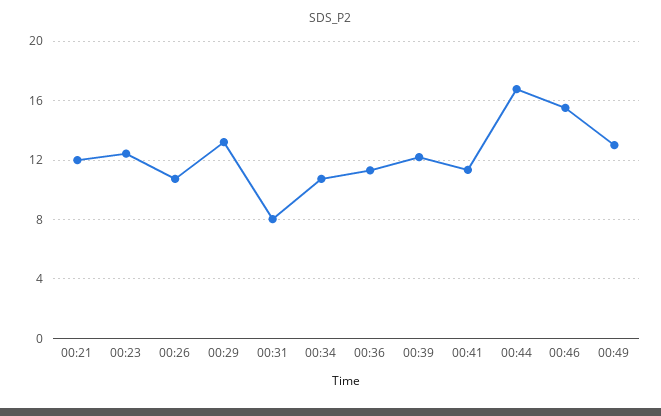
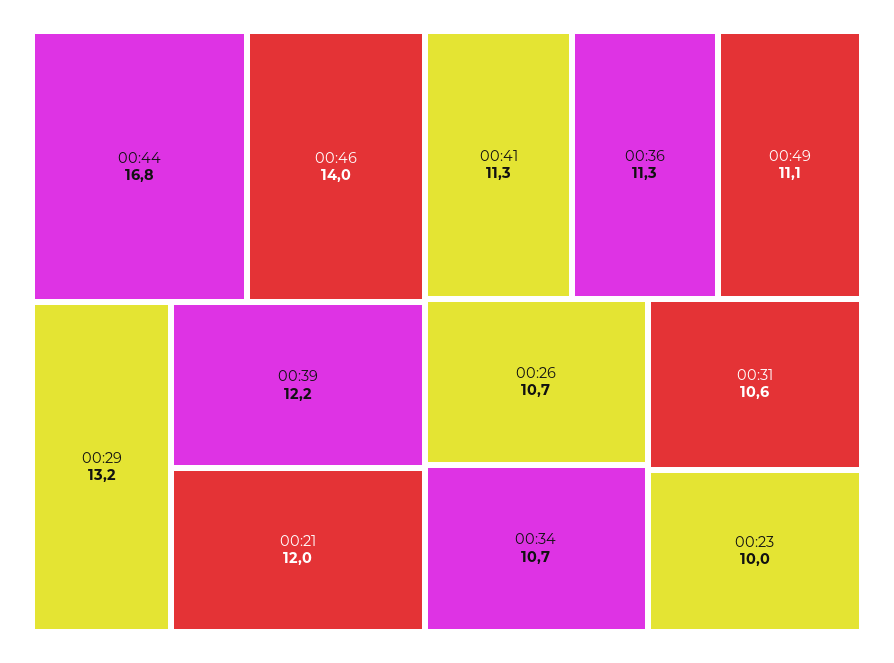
  {
    "00:21": 12,
-   "00:23": 12.5,
+   "00:23": 10,
    "00:26": 10.7,
    "00:29": 13.2,
-   "00:31": 8,
+   "00:31": 10.6,
    "00:34": 10.7,
    "00:36": 11.3,
    "00:39": 12.2,
    "00:41": 11.3,
    "00:44": 16.8,
-   "00:46": 15.5,
+   "00:46": 14,
-   "00:49": 13
+   "00:49": 11.1
  }

